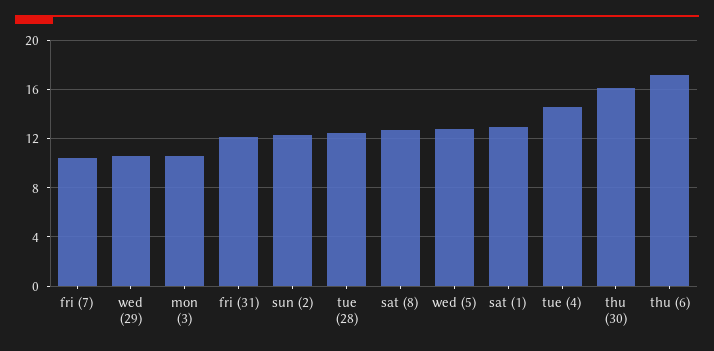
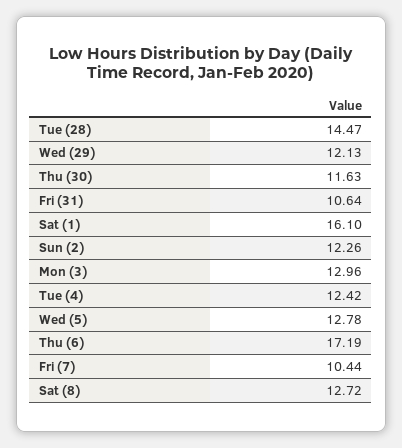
  {
    "fri (7)": 10.44,
-   "wed (29)": 10.5,
+   "wed (29)": 12.13,
-   "mon (3)": 10.5,
+   "mon (3)": 12.96,
-   "fri (31)": 12,
+   "fri (31)": 10.64,
    "sun (2)": 12.26,
-   "tue (28)": 12.5,
+   "tue (28)": 14.47,
    "sat (8)": 12.72,
    "wed (5)": 12.78,
-   "sat (1)": 13,
+   "sat (1)": 16.1,
-   "tue (4)": 14.5,
+   "tue (4)": 12.42,
-   "thu (30)": 16,
+   "thu (30)": 11.63,
    "thu (6)": 17.19
  }

